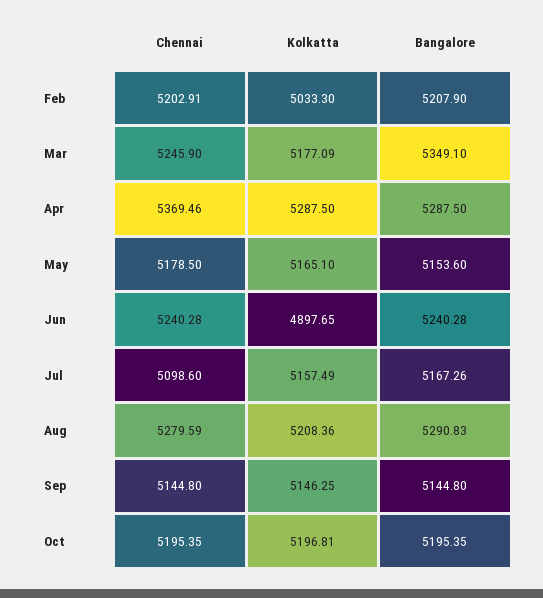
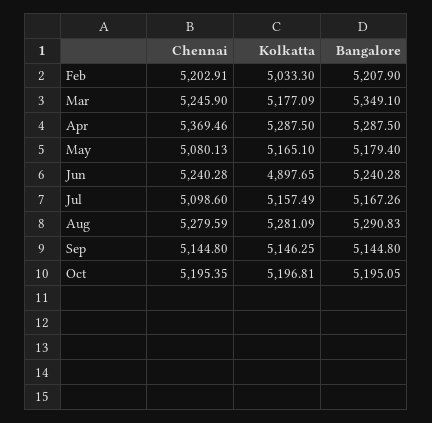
  {
    "Chennai": {
      "Feb": 5202.91,
      "Mar": 5245.9,
      "Apr": 5369.46,
-     "May": 5178.5,
+     "May": 5080.13,
      "Jun": 5240.28,
      "Jul": 5098.6,
      "Aug": 5279.59,
      "Sep": 5144.8,
      "Oct": 5195.35
    },
    "Kolkatta": {
      "Feb": 5033.3,
      "Mar": 5177.09,
      "Apr": 5287.5,
      "May": 5165.1,
      "Jun": 4897.65,
      "Jul": 5157.49,
-     "Aug": 5208.36,
+     "Aug": 5281.09,
      "Sep": 5146.25,
      "Oct": 5196.81
    },
    "Bangalore": {
      "Feb": 5207.9,
      "Mar": 5349.1,
      "Apr": 5287.5,
-     "May": 5153.6,
+     "May": 5179.4,
      "Jun": 5240.28,
      "Jul": 5167.26,
      "Aug": 5290.83,
      "Sep": 5144.8,
-     "Oct": 5195.35
+     "Oct": 5195.05
    }
  }

